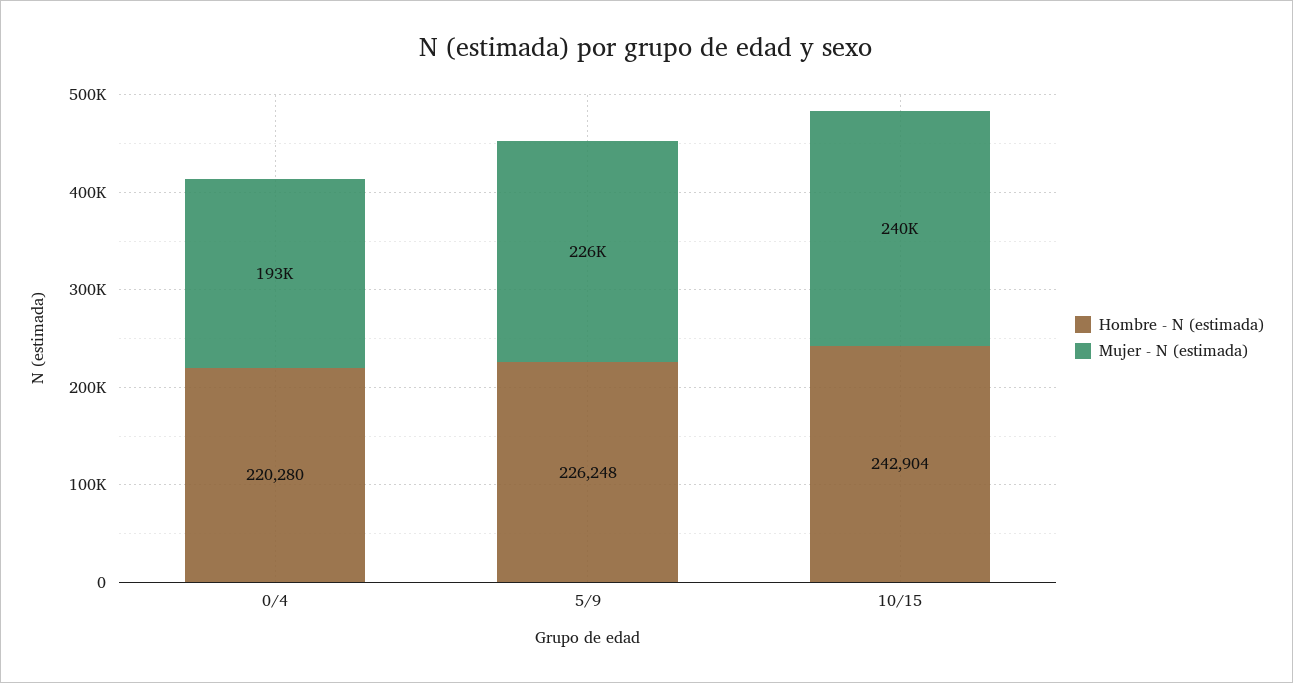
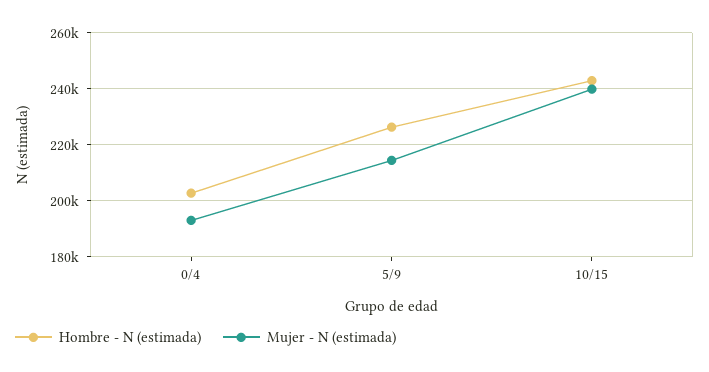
  {
    "Hombre - N (estimada)": {
-     "0/4": 220280,
+     "0/4": 202500,
      "5/9": 226248,
      "10/15": 242904
    },
    "Mujer - N (estimada)": {
      "0/4": 193000,
-     "5/9": 226000,
+     "5/9": 215000,
      "10/15": 240000
    }
  }

